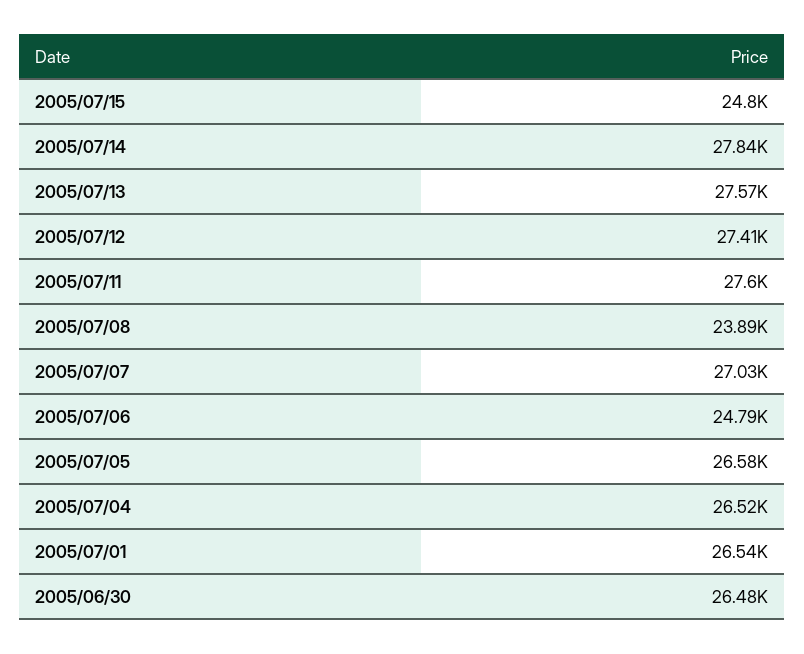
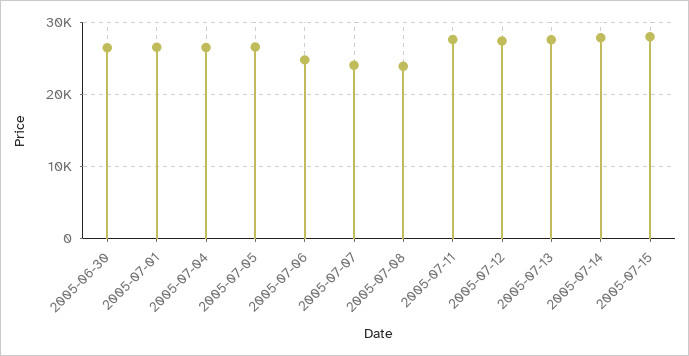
  {
-   "2005/07/15": 24800,
+   "2005/07/15": 28000,
    "2005/07/14": 27840,
    "2005/07/13": 27570,
    "2005/07/12": 27410,
    "2005/07/11": 27600,
    "2005/07/08": 23890,
-   "2005/07/07": 27030,
+   "2005/07/07": 24000,
    "2005/07/06": 24790,
    "2005/07/05": 26580,
    "2005/07/04": 26520,
    "2005/07/01": 26540,
    "2005/06/30": 26480
  }

